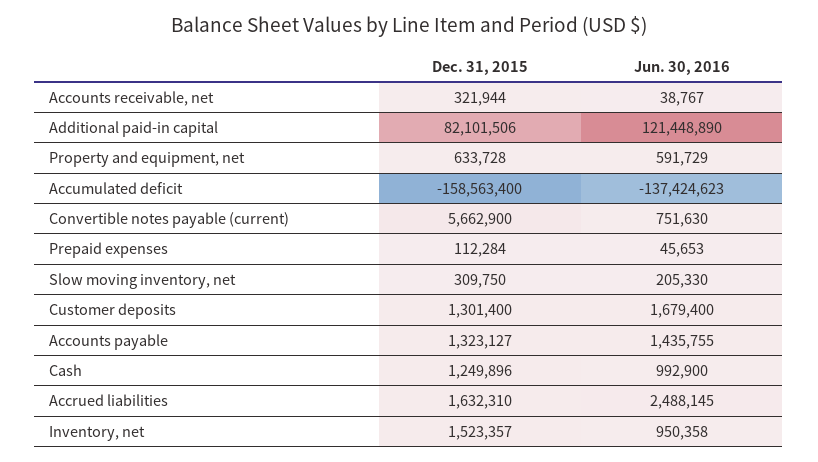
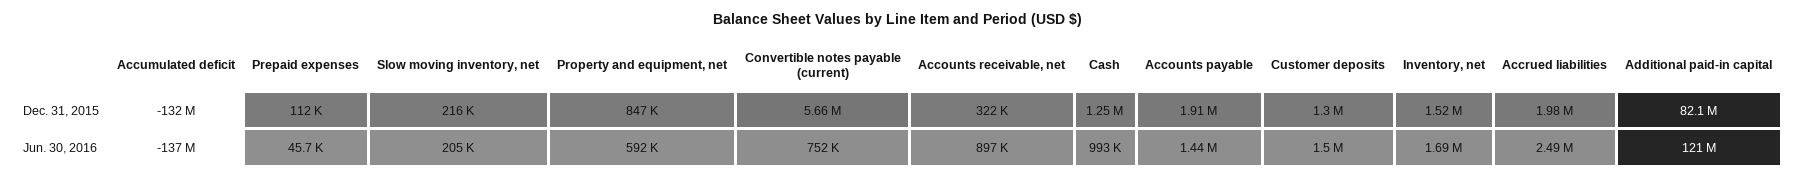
  {
    "Dec. 31, 2015": {
      "Accounts receivable, net": 321944,
      "Additional paid-in capital": 82101506,
-     "Property and equipment, net": 633728,
+     "Property and equipment, net": 847000,
-     "Accumulated deficit": -158563400,
+     "Accumulated deficit": -132000000,
      "Convertible notes payable (current)": 5662900,
      "Prepaid expenses": 112284,
-     "Slow moving inventory, net": 309750,
+     "Slow moving inventory, net": 216000,
      "Customer deposits": 1301400,
-     "Accounts payable": 1323127,
+     "Accounts payable": 1910000,
      "Cash": 1249896,
-     "Accrued liabilities": 1632310,
+     "Accrued liabilities": 1980000,
      "Inventory, net": 1523357
    },
    "Jun. 30, 2016": {
-     "Accounts receivable, net": 38767,
+     "Accounts receivable, net": 897000,
      "Additional paid-in capital": 121448890,
      "Property and equipment, net": 591729,
      "Accumulated deficit": -137424623,
      "Convertible notes payable (current)": 751630,
      "Prepaid expenses": 45653,
      "Slow moving inventory, net": 205330,
-     "Customer deposits": 1679400,
+     "Customer deposits": 1500000,
      "Accounts payable": 1435755,
      "Cash": 992900,
      "Accrued liabilities": 2488145,
-     "Inventory, net": 950358
+     "Inventory, net": 1690000
    }
  }

